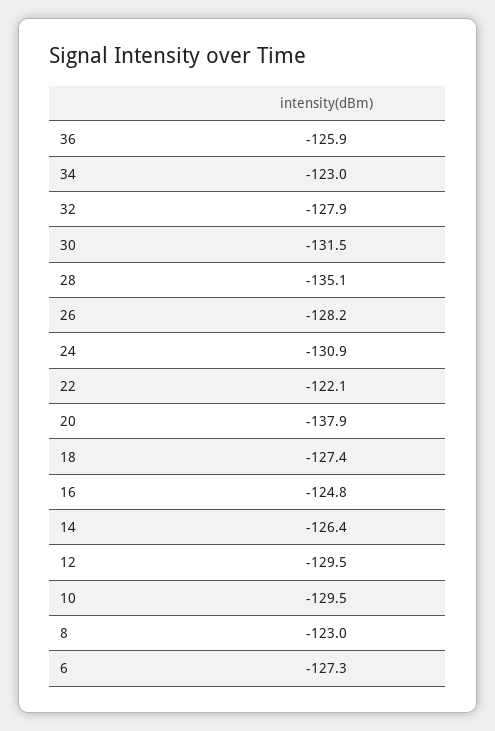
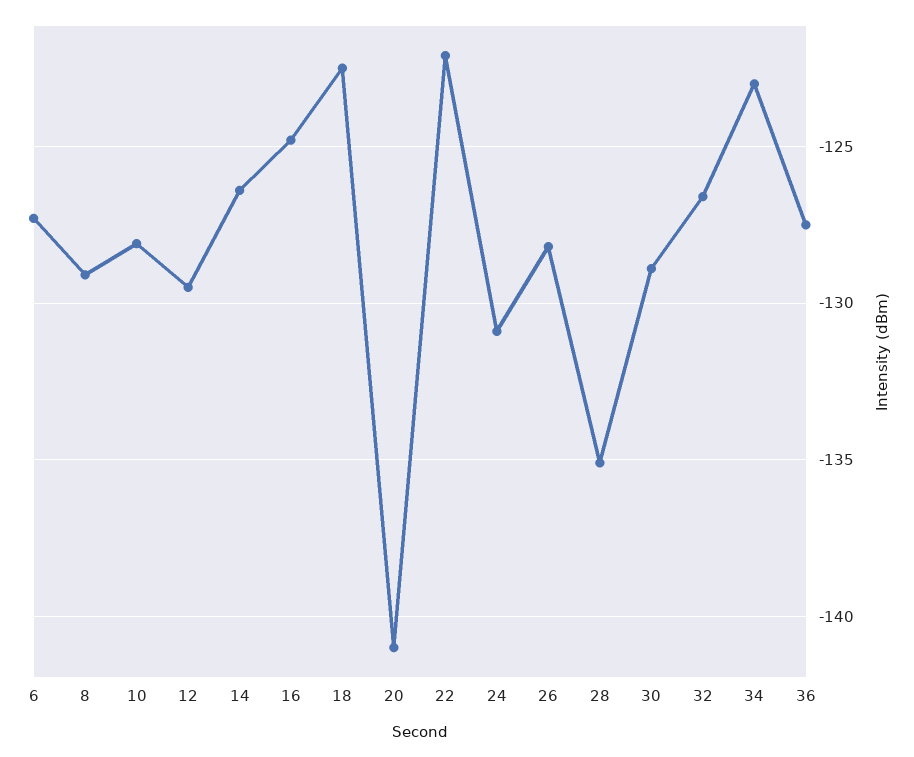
  {
-   "36": -125.9,
+   "36": -127.5,
    "34": -123,
-   "32": -127.9,
+   "32": -126.5,
-   "30": -131.5,
+   "30": -129,
    "28": -135.1,
    "26": -128.2,
    "24": -130.9,
    "22": -122.1,
-   "20": -137.9,
+   "20": -141,
-   "18": -127.4,
+   "18": -122.5,
    "16": -124.8,
    "14": -126.4,
    "12": -129.5,
-   "10": -129.5,
+   "10": -128,
-   "8": -123,
+   "8": -129,
    "6": -127.3
  }

